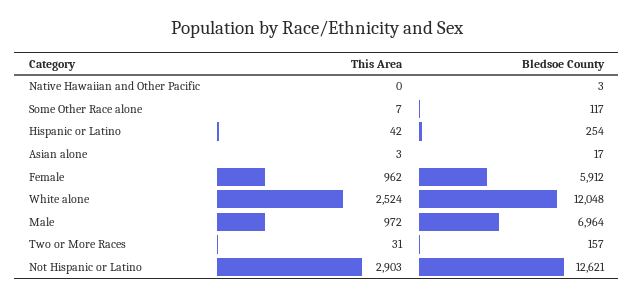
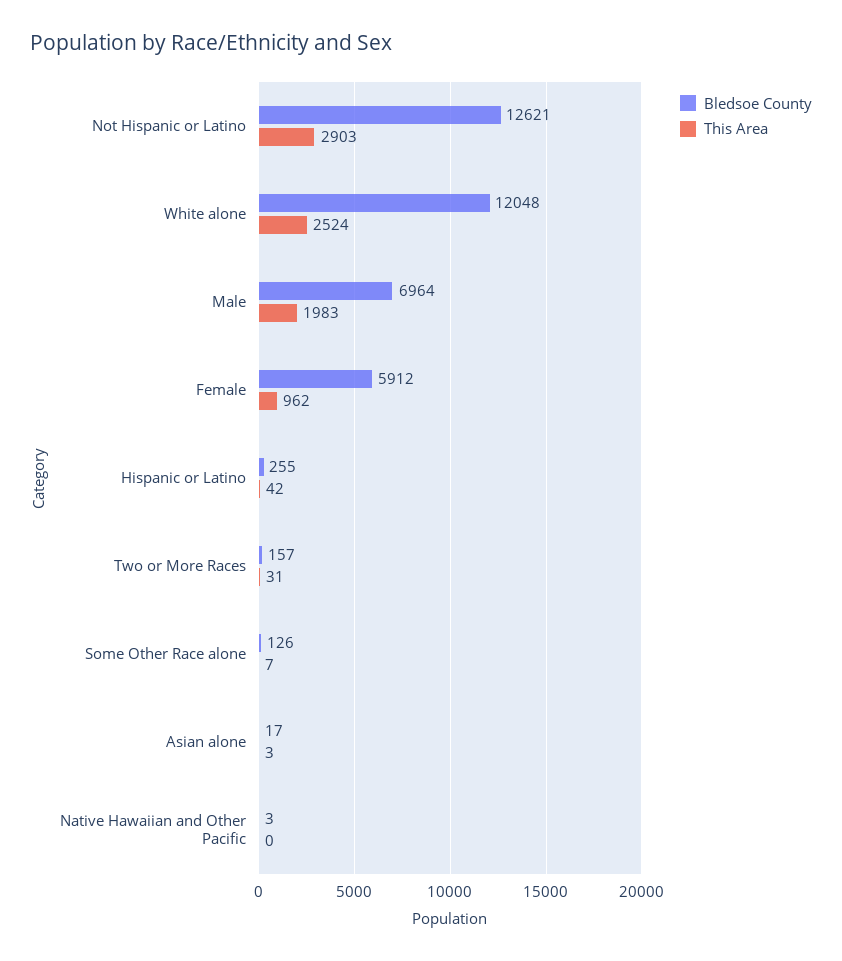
  {
    "This Area": {
      "Native Hawaiian and Other Pacific": 0,
      "Some Other Race alone": 7,
      "Hispanic or Latino": 42,
      "Asian alone": 3,
      "Female": 962,
      "White alone": 2524,
-     "Male": 972,
+     "Male": 1983,
      "Two or More Races": 31,
      "Not Hispanic or Latino": 2903
    },
    "Bledsoe County": {
      "Native Hawaiian and Other Pacific": 3,
-     "Some Other Race alone": 117,
+     "Some Other Race alone": 126,
-     "Hispanic or Latino": 254,
+     "Hispanic or Latino": 255,
      "Asian alone": 17,
      "Female": 5912,
      "White alone": 12048,
      "Male": 6964,
      "Two or More Races": 157,
      "Not Hispanic or Latino": 12621
    }
  }

